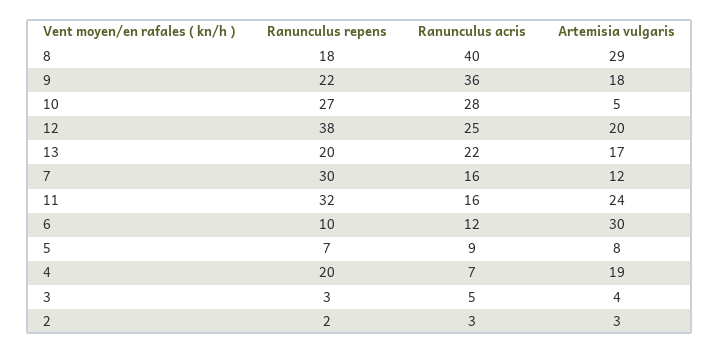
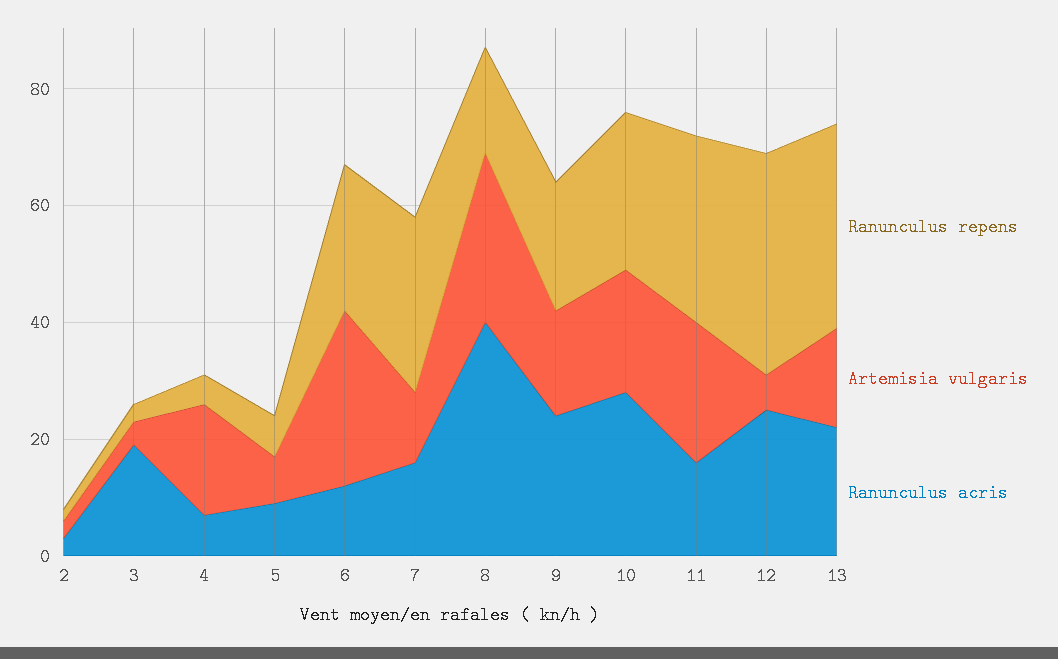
  {
    "Ranunculus repens": {
      "8": 18,
      "9": 22,
      "10": 27,
      "12": 38,
-     "13": 20,
+     "13": 35,
      "7": 30,
      "11": 32,
-     "6": 10,
+     "6": 25,
      "5": 7,
-     "4": 20,
+     "4": 5,
      "3": 3,
      "2": 2
    },
    "Ranunculus acris": {
      "8": 40,
-     "9": 36,
+     "9": 25,
      "10": 28,
      "12": 25,
      "13": 22,
      "7": 16,
      "11": 16,
      "6": 12,
      "5": 9,
      "4": 7,
-     "3": 5,
+     "3": 20,
      "2": 3
    },
    "Artemisia vulgaris": {
      "8": 29,
      "9": 18,
-     "10": 5,
+     "10": 20,
-     "12": 20,
+     "12": 5,
      "13": 17,
      "7": 12,
      "11": 24,
      "6": 30,
      "5": 8,
      "4": 19,
      "3": 4,
      "2": 3
    }
  }

